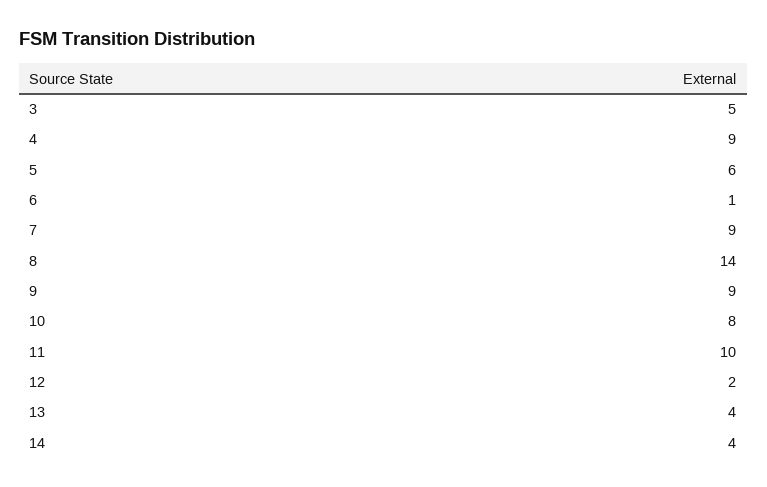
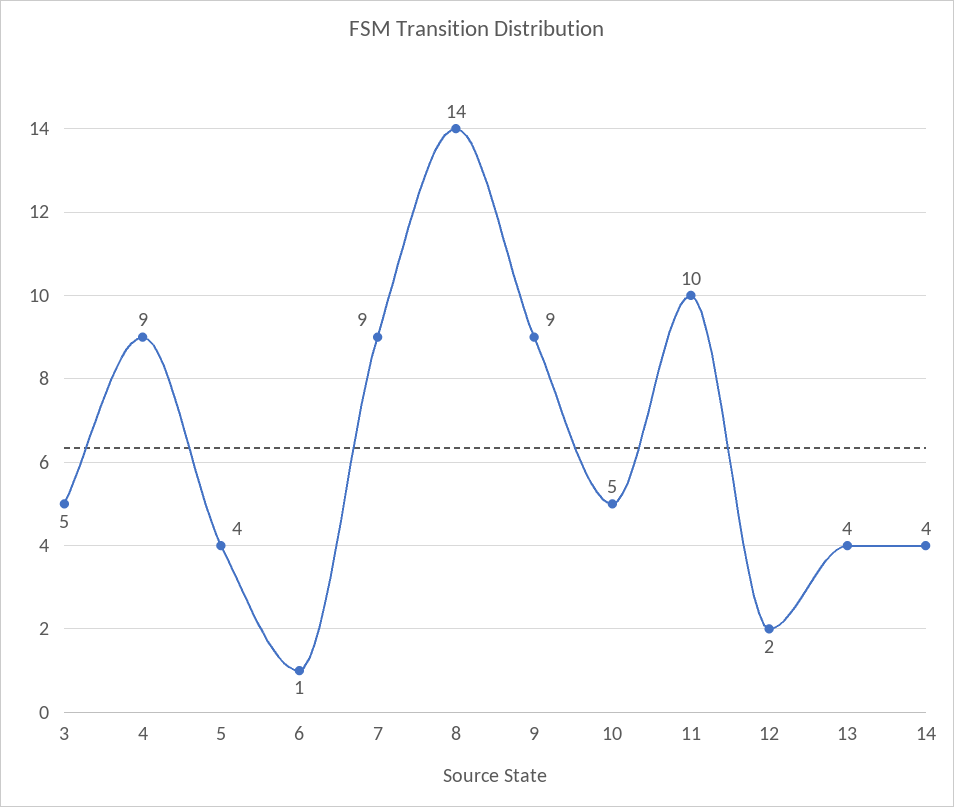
  {
    "3": 5,
    "4": 9,
-   "5": 6,
+   "5": 4,
    "6": 1,
    "7": 9,
    "8": 14,
    "9": 9,
-   "10": 8,
+   "10": 5,
    "11": 10,
    "12": 2,
    "13": 4,
    "14": 4
  }

